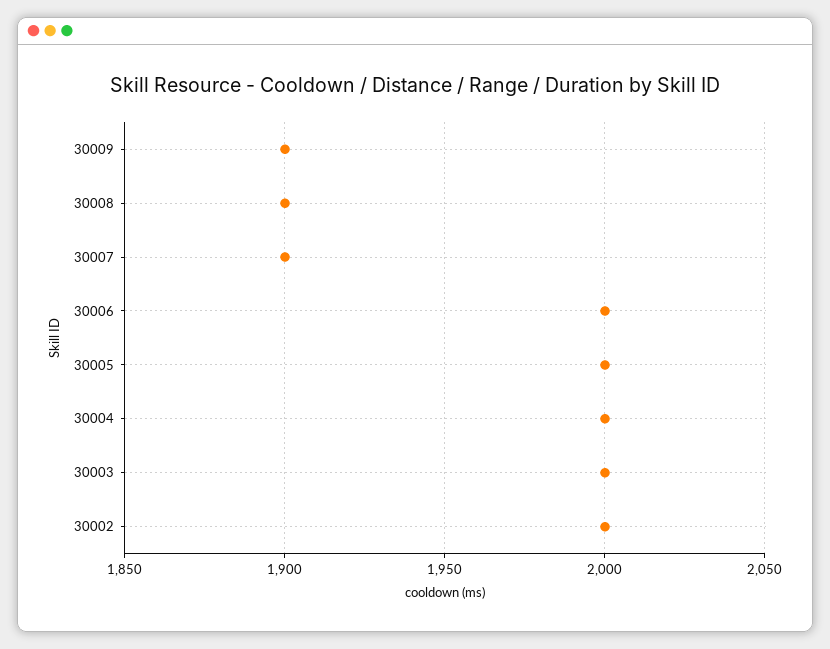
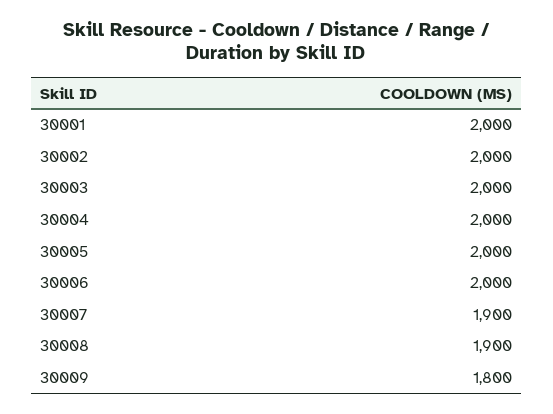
  {
-   "30009": 1900,
+   "30009": 1800,
    "30008": 1900,
    "30007": 1900,
    "30006": 2000,
    "30005": 2000,
    "30004": 2000,
    "30003": 2000,
-   "30002": 2000
+   "30002": 2000,
+   "30001": 2000
  }

